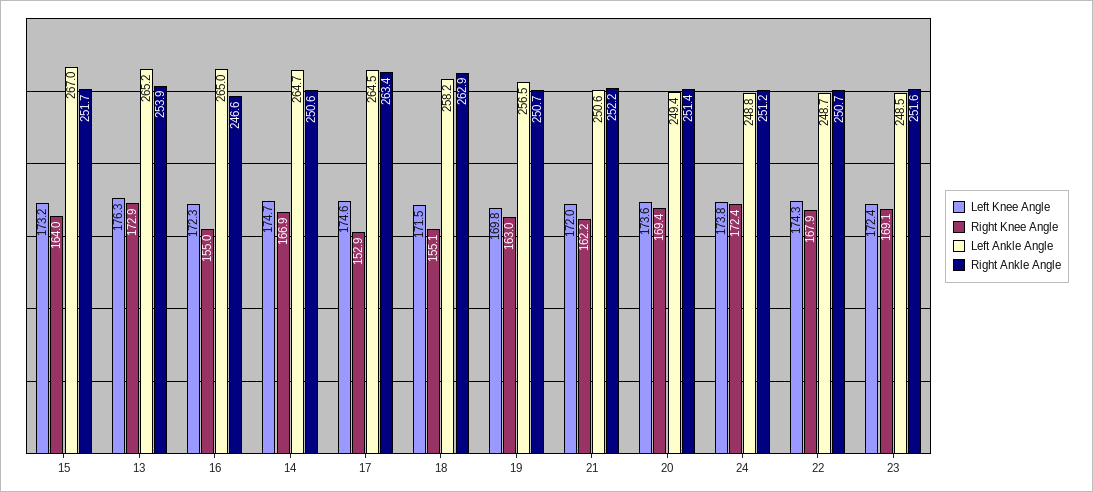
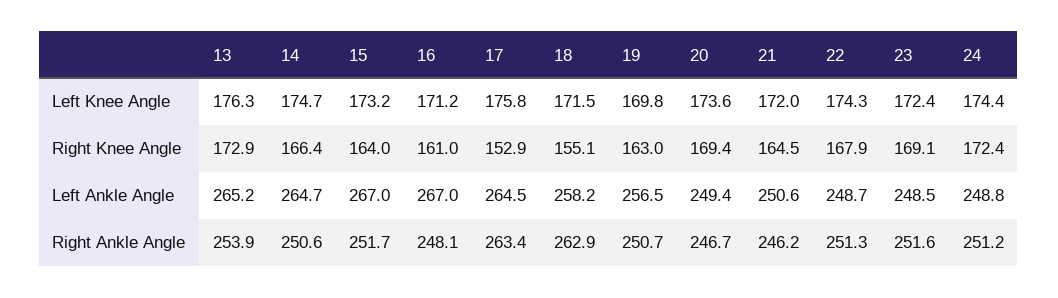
  {
    "Left Knee Angle": {
      "15": 173.2,
      "13": 176.3,
-     "16": 172.3,
+     "16": 171.2,
      "14": 174.7,
-     "17": 174.6,
+     "17": 175.8,
      "18": 171.5,
      "19": 169.8,
      "21": 172,
      "20": 173.6,
-     "24": 173.8,
+     "24": 174.4,
      "22": 174.3,
      "23": 172.4
    },
    "Right Knee Angle": {
      "15": 164,
      "13": 172.9,
-     "16": 155,
+     "16": 161,
-     "14": 166.9,
+     "14": 166.4,
      "17": 152.9,
      "18": 155.1,
      "19": 163,
-     "21": 162.2,
+     "21": 164.5,
      "20": 169.4,
      "24": 172.4,
      "22": 167.9,
      "23": 169.1
    },
    "Left Ankle Angle": {
      "15": 267,
      "13": 265.2,
-     "16": 265,
+     "16": 267,
      "14": 264.7,
      "17": 264.5,
      "18": 258.2,
      "19": 256.5,
      "21": 250.6,
      "20": 249.4,
      "24": 248.8,
      "22": 248.7,
      "23": 248.5
    },
    "Right Ankle Angle": {
      "15": 251.7,
      "13": 253.9,
-     "16": 246.6,
+     "16": 248.1,
      "14": 250.6,
      "17": 263.4,
      "18": 262.9,
      "19": 250.7,
-     "21": 252.2,
+     "21": 246.2,
-     "20": 251.4,
+     "20": 246.7,
      "24": 251.2,
-     "22": 250.7,
+     "22": 251.3,
      "23": 251.6
    }
  }

